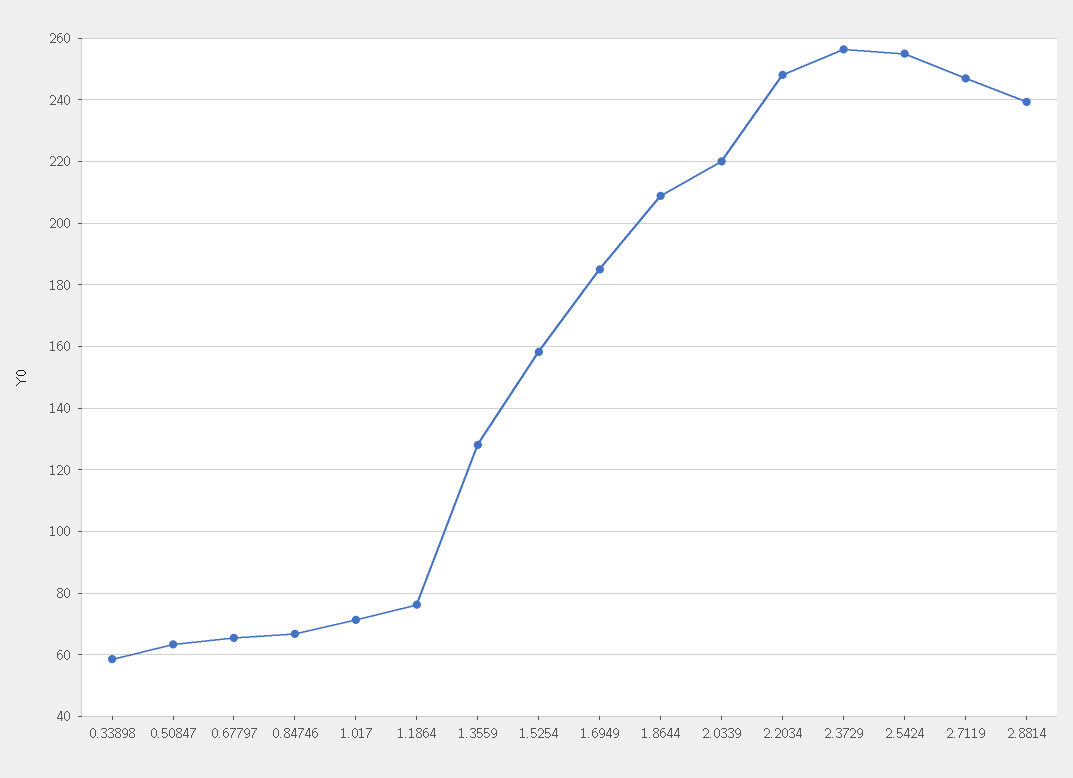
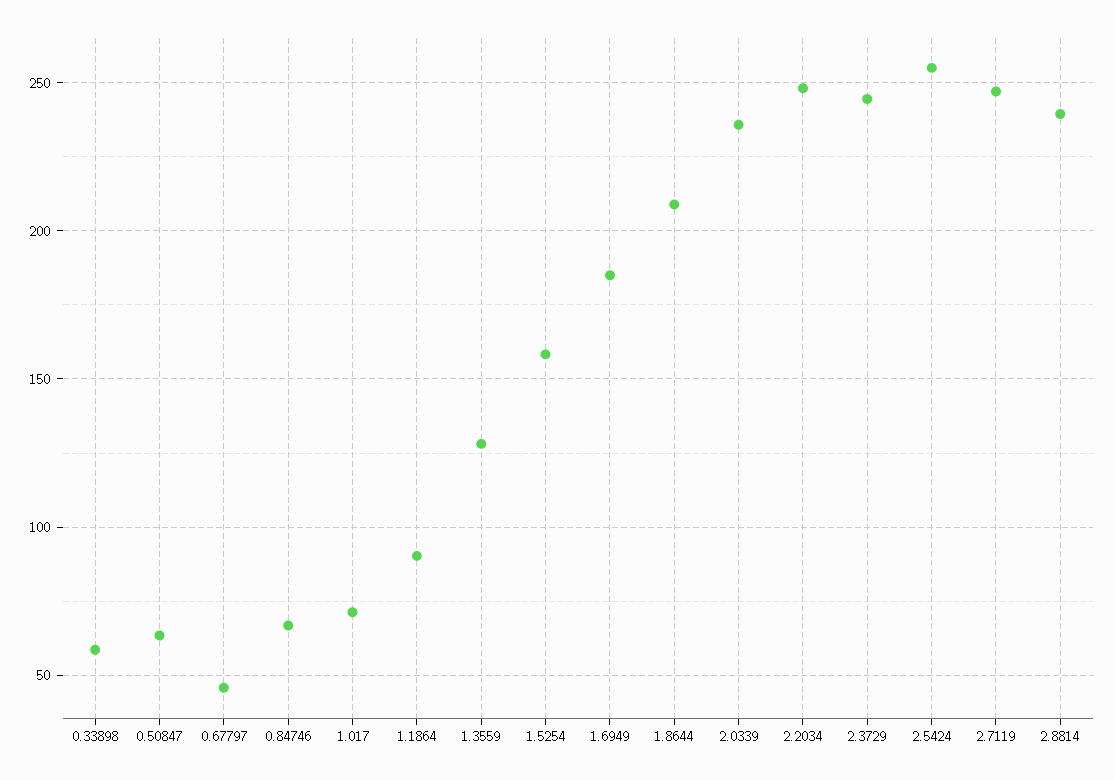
  {
    "0.33898": 58,
    "0.50847": 64,
-   "0.67797": 66,
+   "0.67797": 45,
    "0.84746": 66,
    "1.017": 72,
-   "1.1864": 76,
+   "1.1864": 90,
    "1.3559": 128,
    "1.5254": 158,
    "1.6949": 186,
    "1.8644": 208,
-   "2.0339": 220,
+   "2.0339": 235,
    "2.2034": 248,
-   "2.3729": 256,
+   "2.3729": 245,
    "2.5424": 256,
    "2.7119": 248,
    "2.8814": 240
  }

